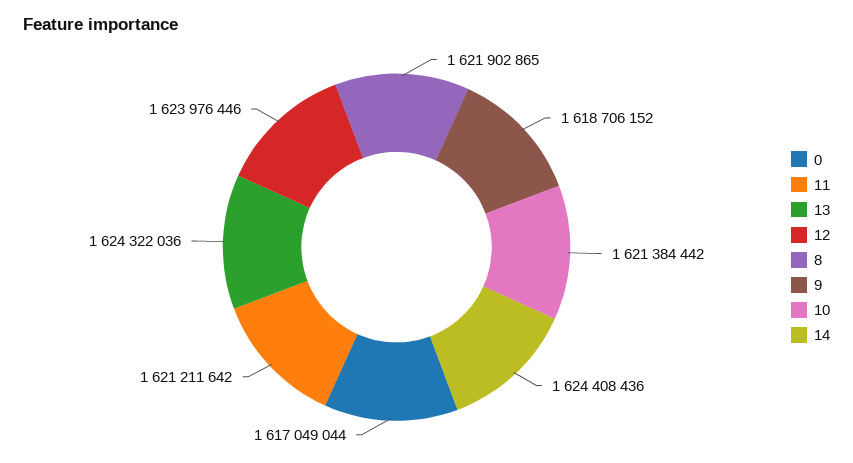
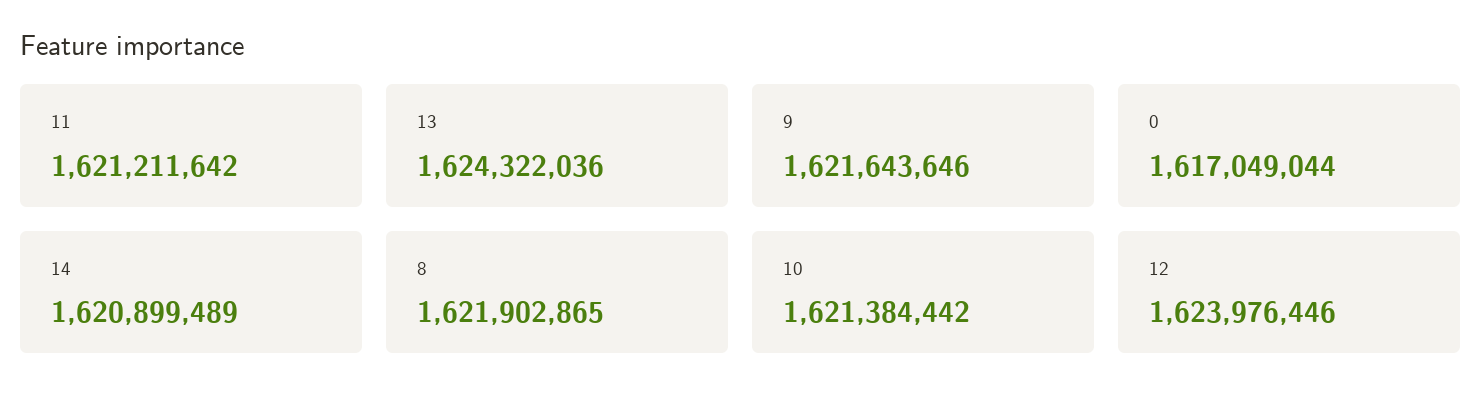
  {
    "0": 1617049044,
    "11": 1621211642,
    "13": 1624322036,
    "12": 1623976446,
    "8": 1621902865,
-   "9": 1618706152,
+   "9": 1621643646,
    "10": 1621384442,
-   "14": 1624408436
+   "14": 1620899489
  }

